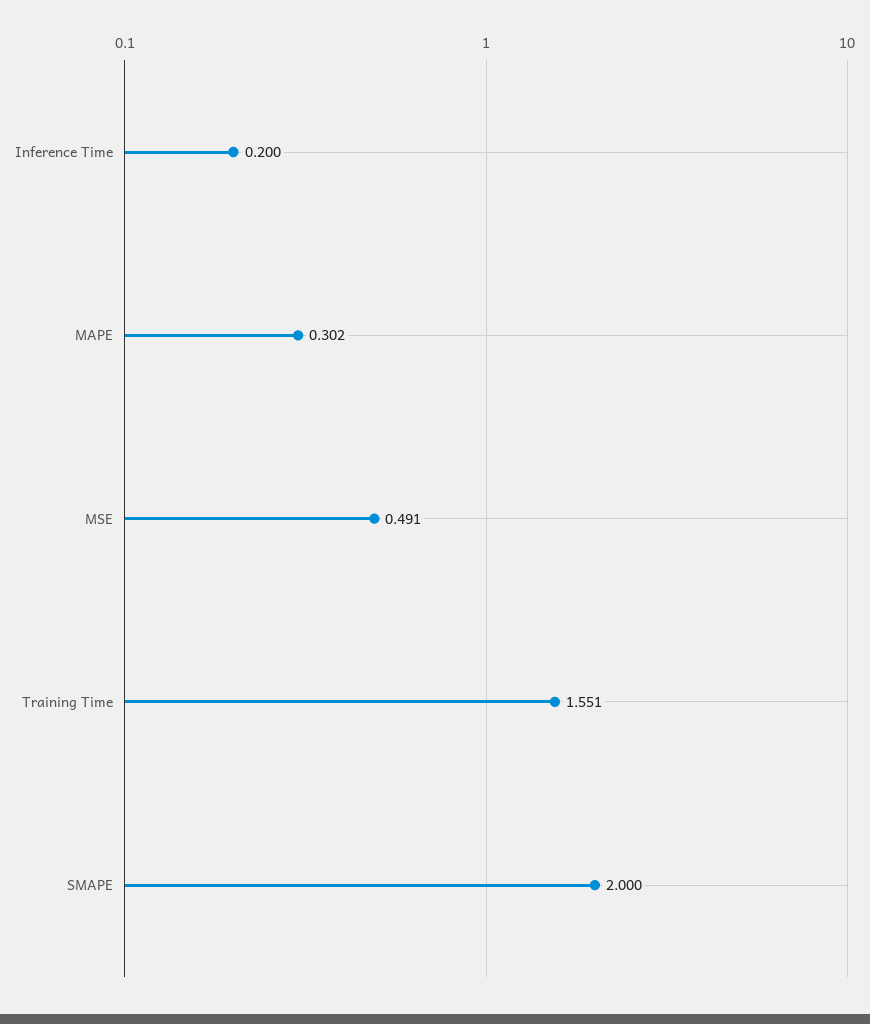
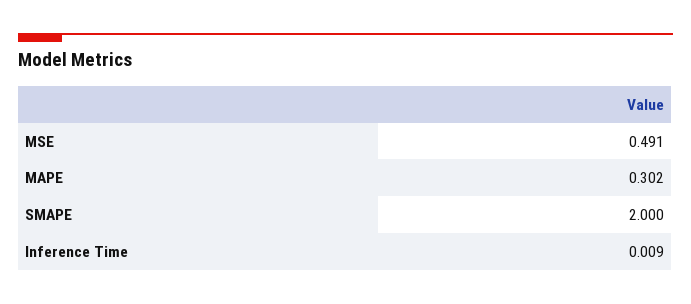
  {
-   "Inference Time": 0.2,
+   "Inference Time": 0.009,
    "MAPE": 0.302,
    "MSE": 0.491,
-   "Training Time": 1.551,
    "SMAPE": 2
  }

